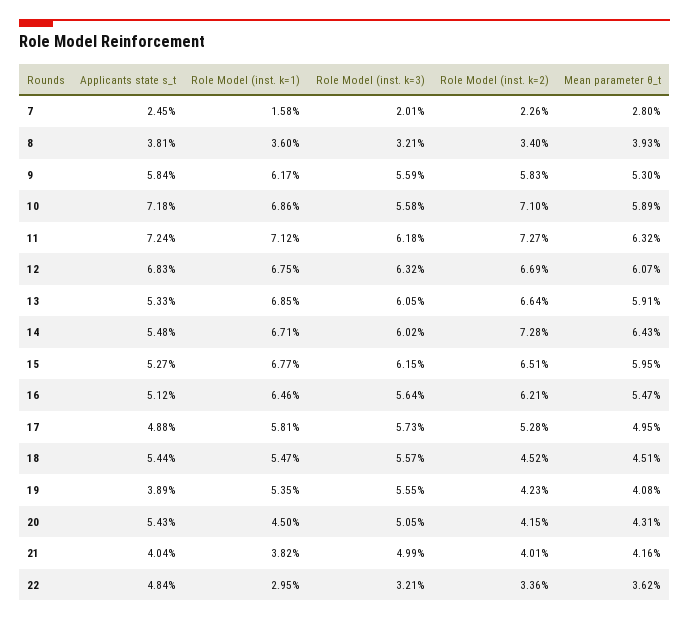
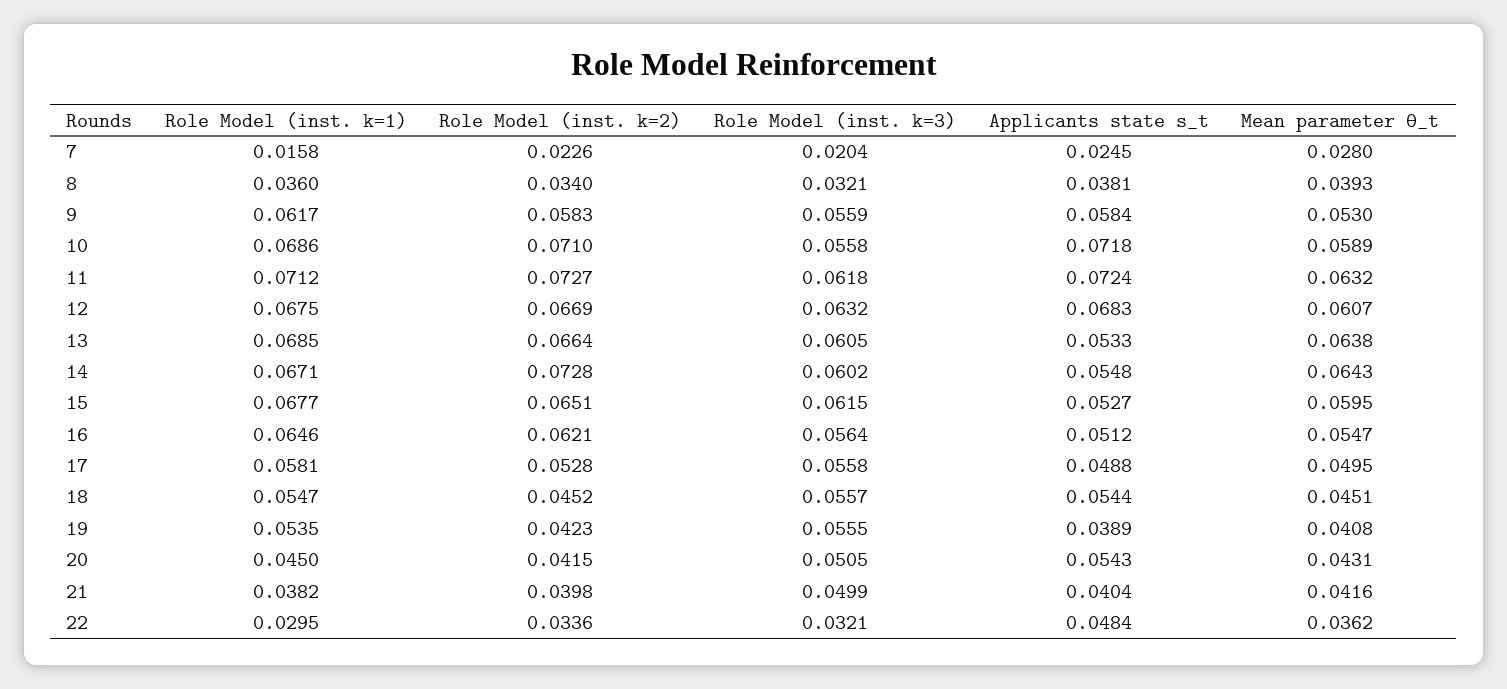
  {
    "Applicants state s_t": {
      "7": 0.0245,
      "8": 0.0381,
      "9": 0.0584,
      "10": 0.0718,
      "11": 0.0724,
      "12": 0.0683,
      "13": 0.0533,
      "14": 0.0548,
      "15": 0.0527,
      "16": 0.0512,
      "17": 0.0488,
      "18": 0.0544,
      "19": 0.0389,
      "20": 0.0543,
      "21": 0.0404,
      "22": 0.0484
    },
    "Role Model (inst. k=1)": {
      "7": 0.0158,
      "8": 0.036,
      "9": 0.0617,
      "10": 0.0686,
      "11": 0.0712,
      "12": 0.0675,
      "13": 0.0685,
      "14": 0.0671,
      "15": 0.0677,
      "16": 0.0646,
      "17": 0.0581,
      "18": 0.0547,
      "19": 0.0535,
      "20": 0.045,
      "21": 0.0382,
      "22": 0.0295
    },
    "Role Model (inst. k=3)": {
-     "7": 0.0201,
+     "7": 0.0204,
      "8": 0.0321,
      "9": 0.0559,
      "10": 0.0558,
      "11": 0.0618,
      "12": 0.0632,
      "13": 0.0605,
      "14": 0.0602,
      "15": 0.0615,
      "16": 0.0564,
-     "17": 0.0573,
+     "17": 0.0558,
      "18": 0.0557,
      "19": 0.0555,
      "20": 0.0505,
      "21": 0.0499,
      "22": 0.0321
    },
    "Role Model (inst. k=2)": {
      "7": 0.0226,
      "8": 0.034,
      "9": 0.0583,
      "10": 0.071,
      "11": 0.0727,
      "12": 0.0669,
      "13": 0.0664,
      "14": 0.0728,
      "15": 0.0651,
      "16": 0.0621,
      "17": 0.0528,
      "18": 0.0452,
      "19": 0.0423,
      "20": 0.0415,
-     "21": 0.0401,
+     "21": 0.0398,
      "22": 0.0336
    },
    "Mean parameter θ_t": {
      "7": 0.028,
      "8": 0.0393,
      "9": 0.053,
      "10": 0.0589,
      "11": 0.0632,
      "12": 0.0607,
-     "13": 0.0591,
+     "13": 0.0638,
      "14": 0.0643,
      "15": 0.0595,
      "16": 0.0547,
      "17": 0.0495,
      "18": 0.0451,
      "19": 0.0408,
      "20": 0.0431,
      "21": 0.0416,
      "22": 0.0362
    }
  }

